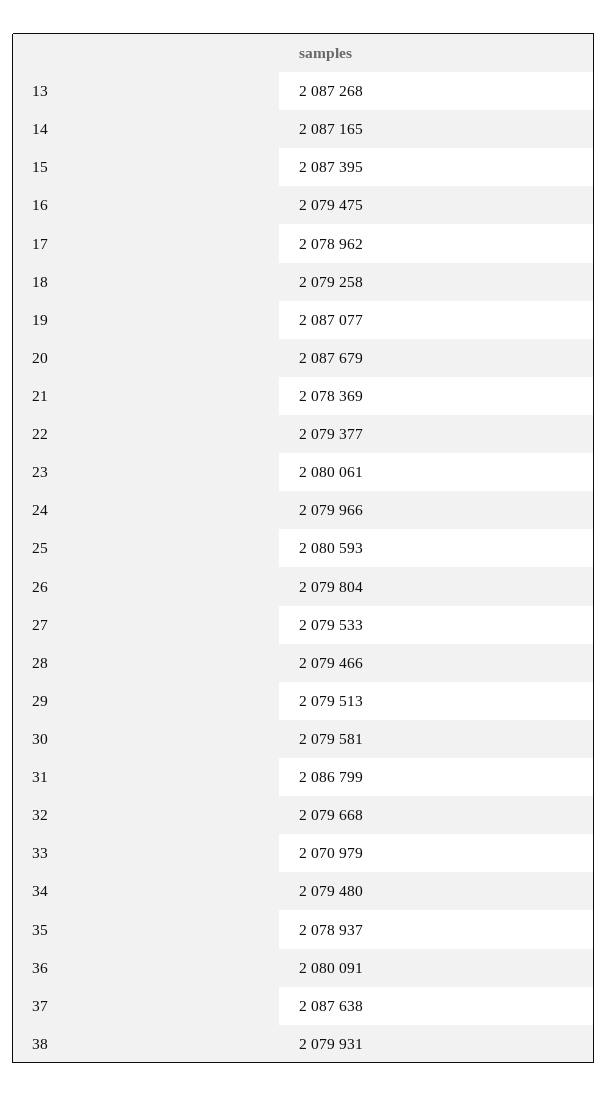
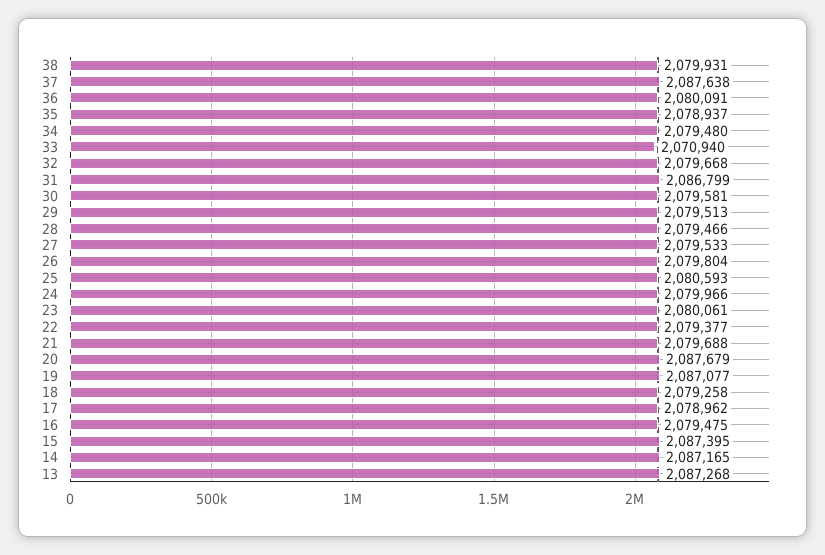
  {
    "13": 2087268,
    "14": 2087165,
    "15": 2087395,
    "16": 2079475,
    "17": 2078962,
    "18": 2079258,
    "19": 2087077,
    "20": 2087679,
-   "21": 2078369,
+   "21": 2079688,
    "22": 2079377,
    "23": 2080061,
    "24": 2079966,
    "25": 2080593,
    "26": 2079804,
    "27": 2079533,
    "28": 2079466,
    "29": 2079513,
    "30": 2079581,
    "31": 2086799,
    "32": 2079668,
-   "33": 2070979,
+   "33": 2070940,
    "34": 2079480,
    "35": 2078937,
    "36": 2080091,
    "37": 2087638,
    "38": 2079931
  }

